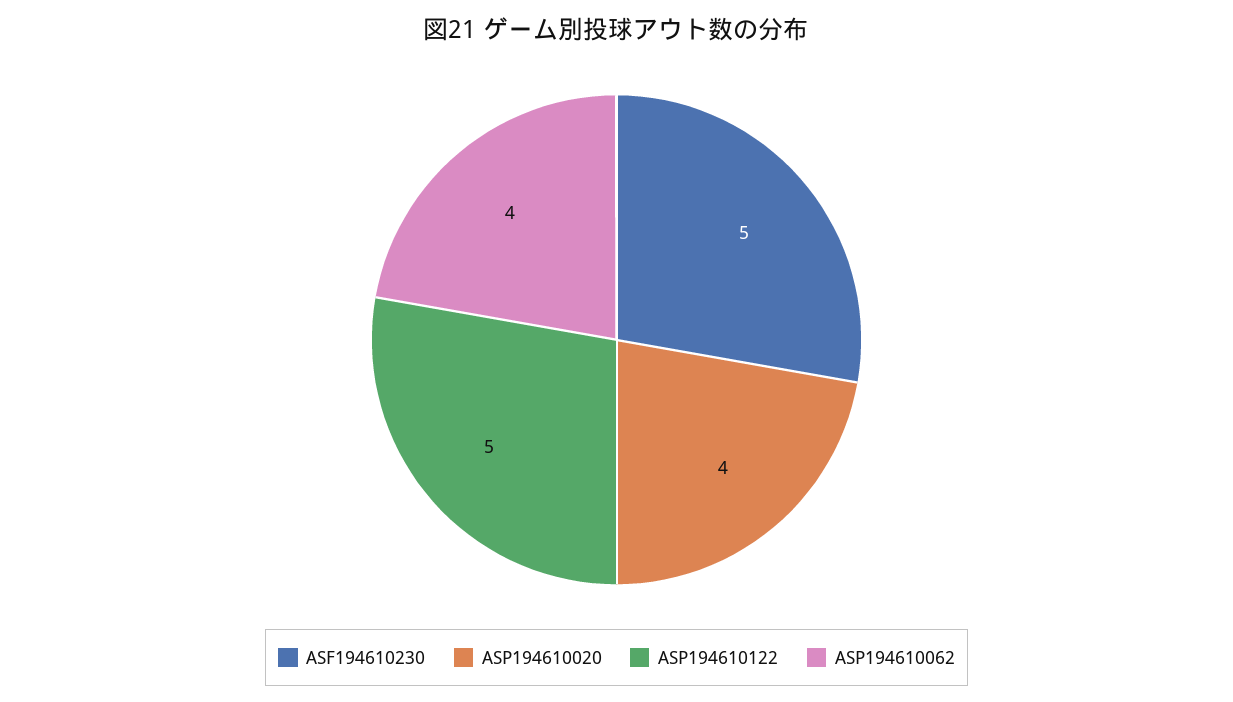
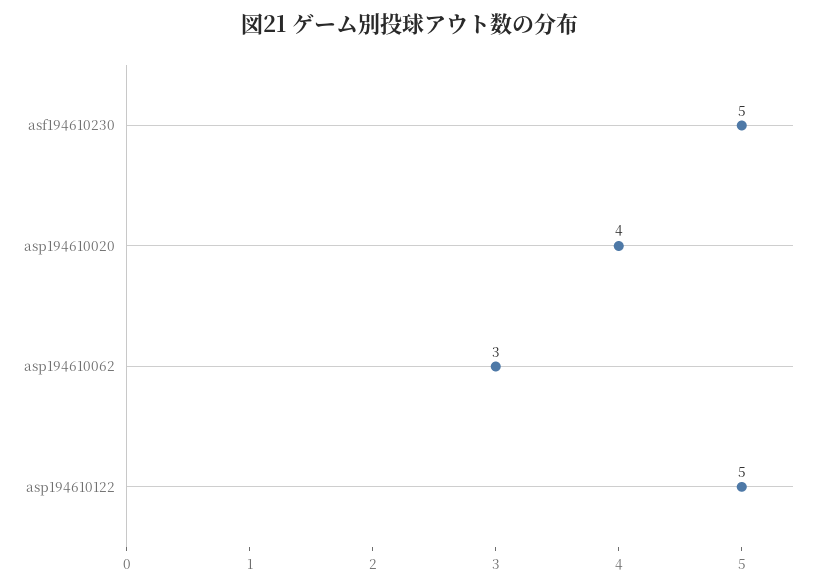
  {
    "ASF194610230": 5,
    "ASP194610020": 4,
    "ASP194610122": 5,
-   "ASP194610062": 4
+   "ASP194610062": 3
  }

